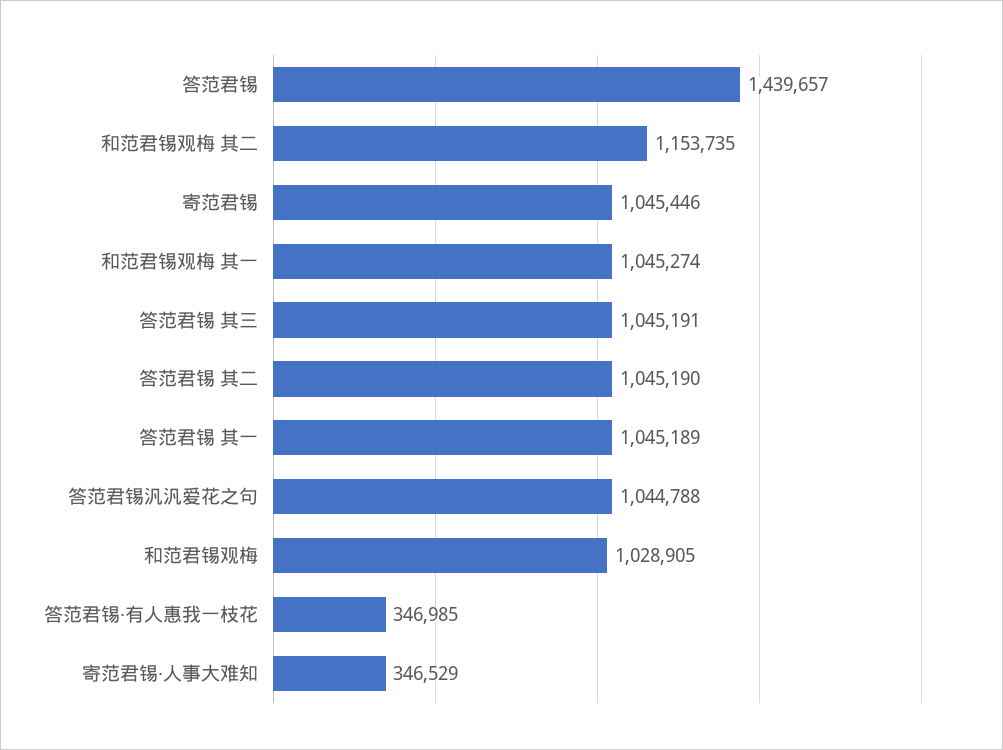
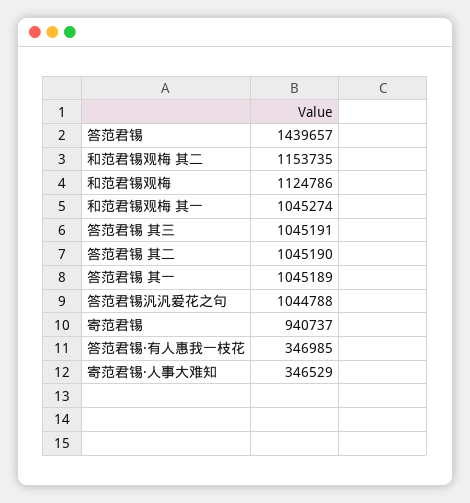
  {
    "答范君锡": 1439657,
    "和范君锡观梅 其二": 1153735,
-   "寄范君锡": 1045446,
+   "寄范君锡": 940737,
    "和范君锡观梅 其一": 1045274,
    "答范君锡 其三": 1045191,
    "答范君锡 其二": 1045190,
    "答范君锡 其一": 1045189,
    "答范君锡汎汎爱花之句": 1044788,
-   "和范君锡观梅": 1028905,
+   "和范君锡观梅": 1124786,
    "答范君锡·有人惠我一枝花": 346985,
    "寄范君锡·人事大难知": 346529
  }

